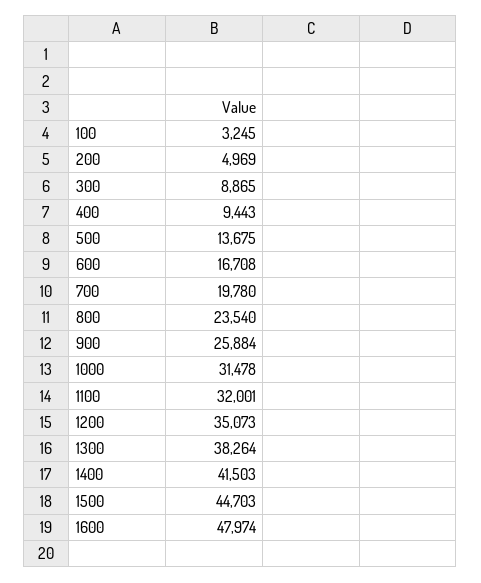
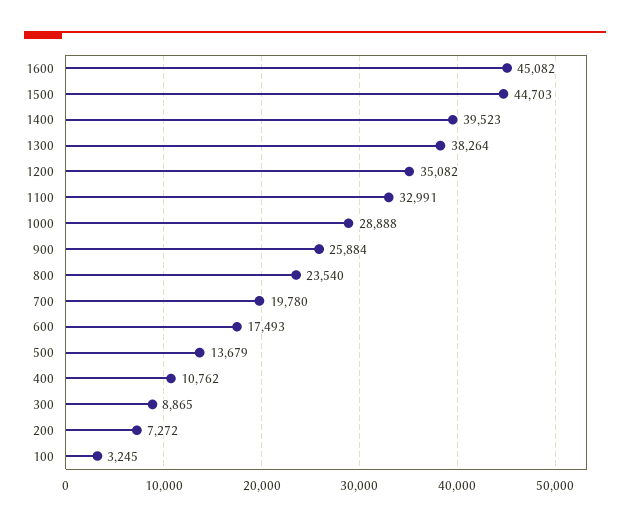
  {
    "100": 3245,
-   "200": 4969,
+   "200": 7272,
    "300": 8865,
-   "400": 9443,
+   "400": 10762,
-   "500": 13675,
+   "500": 13679,
-   "600": 16708,
+   "600": 17493,
    "700": 19780,
    "800": 23540,
    "900": 25884,
-   "1000": 31478,
+   "1000": 28888,
-   "1100": 32001,
+   "1100": 32991,
-   "1200": 35073,
+   "1200": 35082,
    "1300": 38264,
-   "1400": 41503,
+   "1400": 39523,
    "1500": 44703,
-   "1600": 47974
+   "1600": 45082
  }

